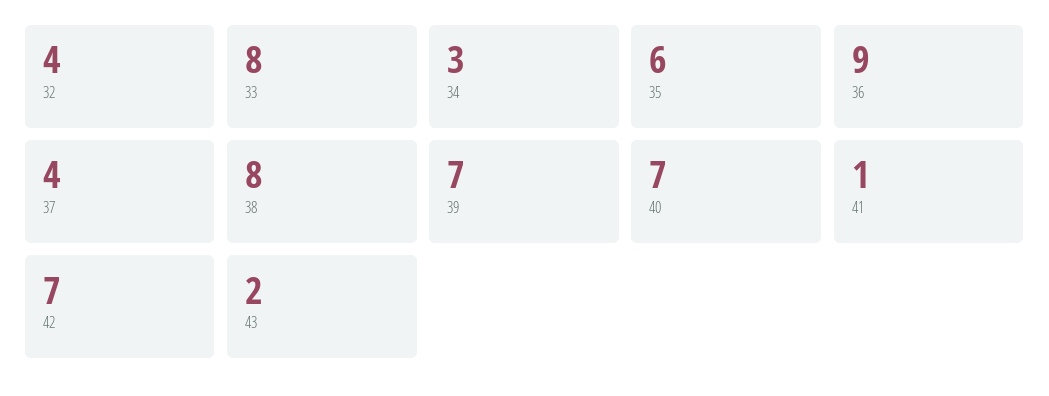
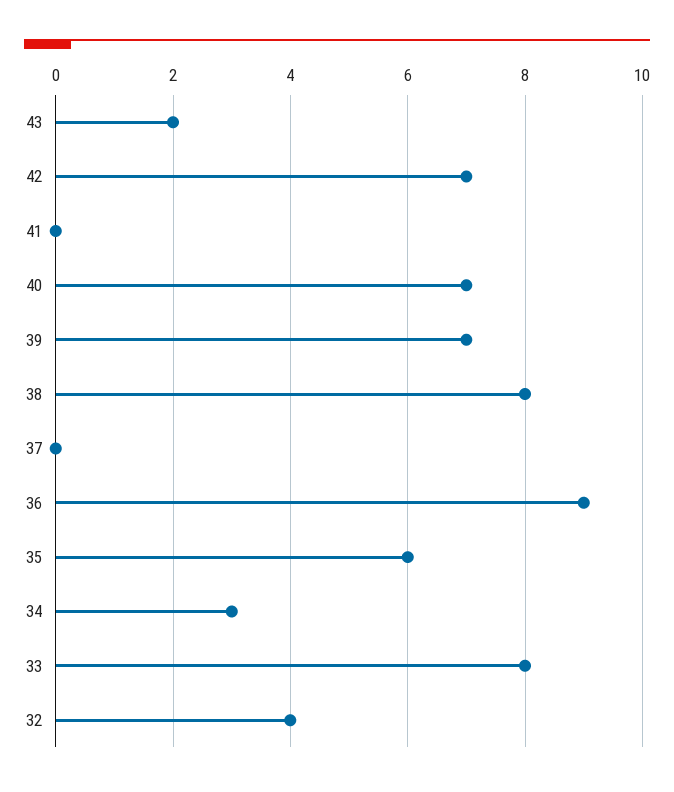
  {
    "32": 4,
    "33": 8,
    "34": 3,
    "35": 6,
    "36": 9,
-   "37": 4,
+   "37": 0,
    "38": 8,
    "39": 7,
    "40": 7,
-   "41": 1,
+   "41": 0,
    "42": 7,
    "43": 2
  }

